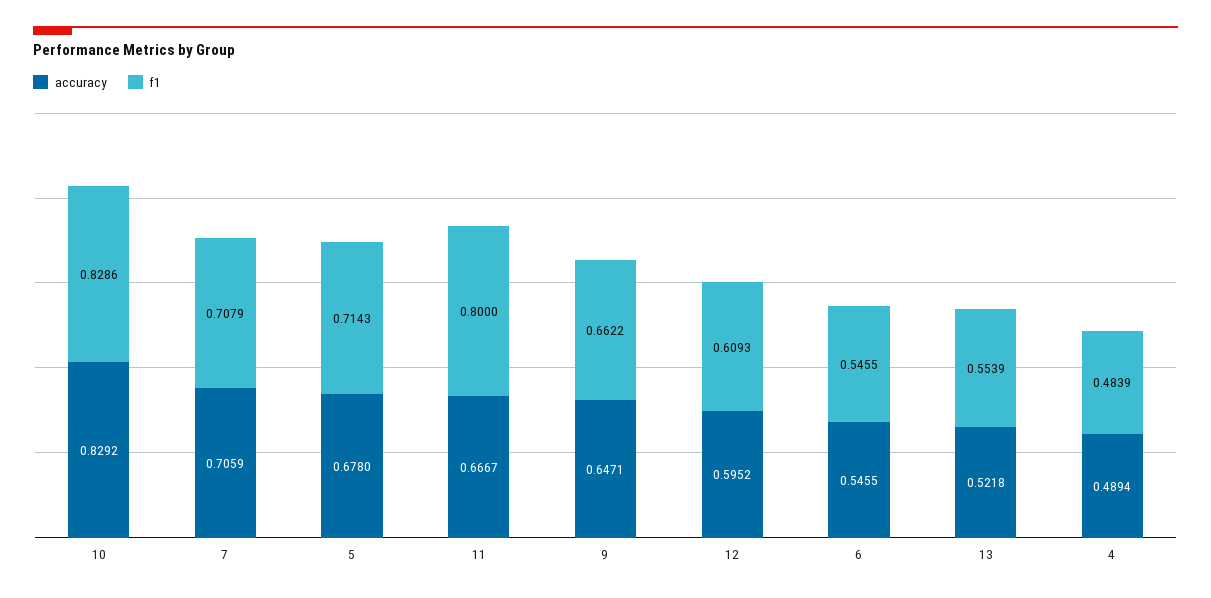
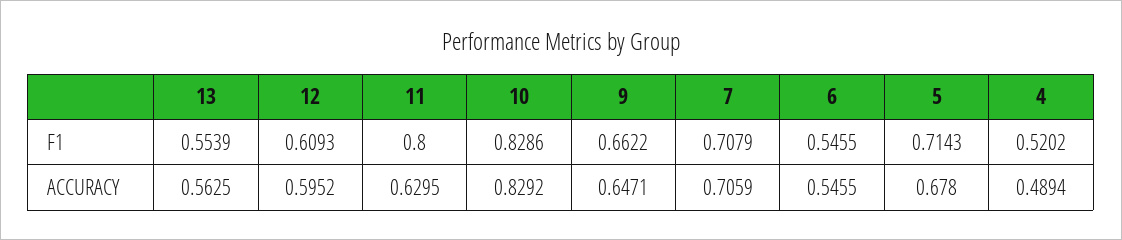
  {
    "accuracy": {
      "10": 0.8292,
      "7": 0.7059,
      "5": 0.678,
-     "11": 0.6667,
+     "11": 0.6295,
      "9": 0.6471,
      "12": 0.5952,
      "6": 0.5455,
-     "13": 0.5218,
+     "13": 0.5625,
      "4": 0.4894
    },
    "f1": {
      "10": 0.8286,
      "7": 0.7079,
      "5": 0.7143,
      "11": 0.8,
      "9": 0.6622,
      "12": 0.6093,
      "6": 0.5455,
      "13": 0.5539,
-     "4": 0.4839
+     "4": 0.5202
    }
  }

